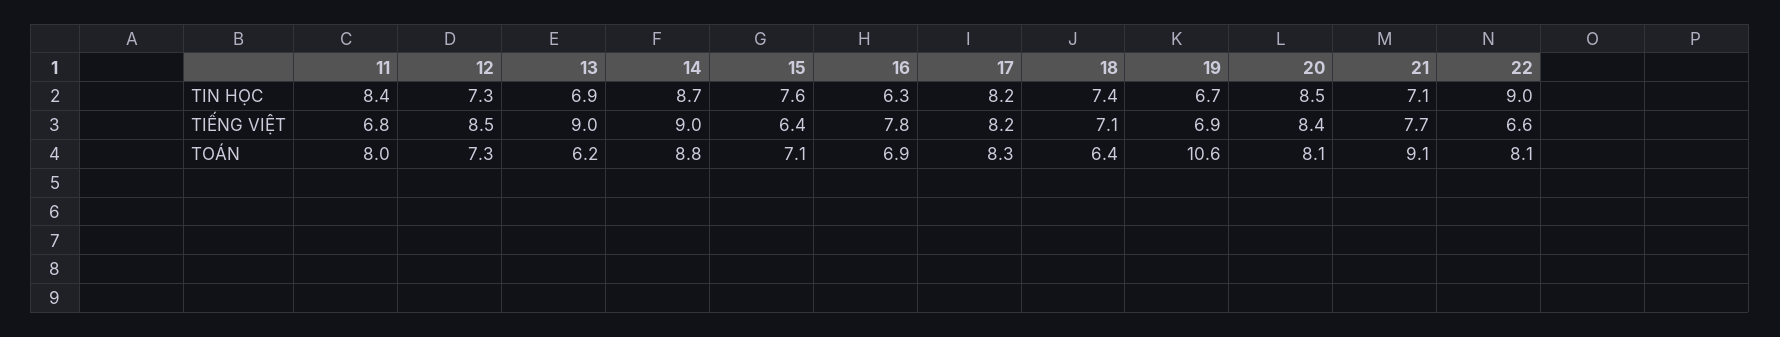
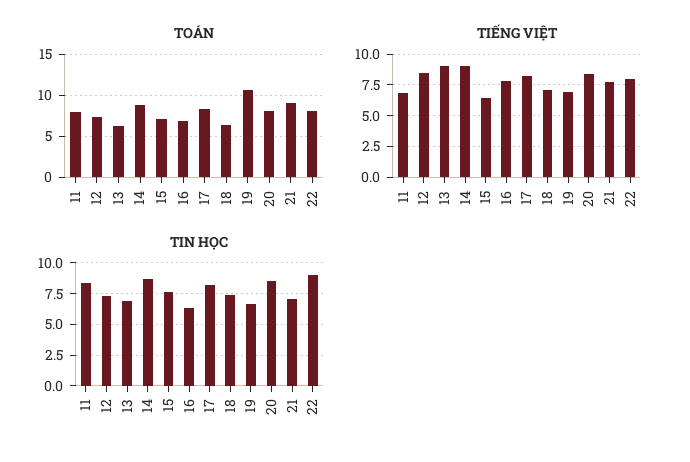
  {
    "TIN HỌC": {
      "11": 8.4,
      "12": 7.3,
      "13": 6.9,
      "14": 8.7,
      "15": 7.6,
      "16": 6.3,
      "17": 8.2,
      "18": 7.4,
      "19": 6.7,
      "20": 8.5,
      "21": 7.1,
      "22": 9
    },
    "TIẾNG VIỆT": {
      "11": 6.8,
      "12": 8.5,
      "13": 9,
      "14": 9,
      "15": 6.4,
      "16": 7.8,
      "17": 8.2,
      "18": 7.1,
      "19": 6.9,
      "20": 8.4,
      "21": 7.7,
-     "22": 6.6
+     "22": 8
    },
    "TOÁN": {
      "11": 8,
      "12": 7.3,
      "13": 6.2,
      "14": 8.8,
      "15": 7.1,
      "16": 6.9,
      "17": 8.3,
      "18": 6.4,
      "19": 10.6,
      "20": 8.1,
      "21": 9.1,
      "22": 8.1
    }
  }

